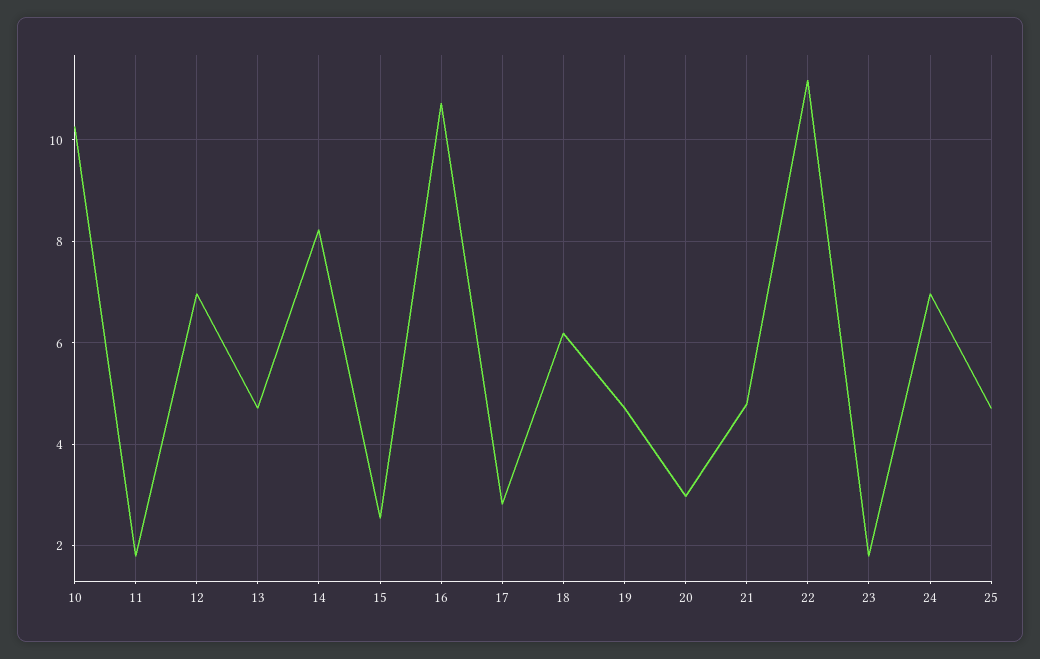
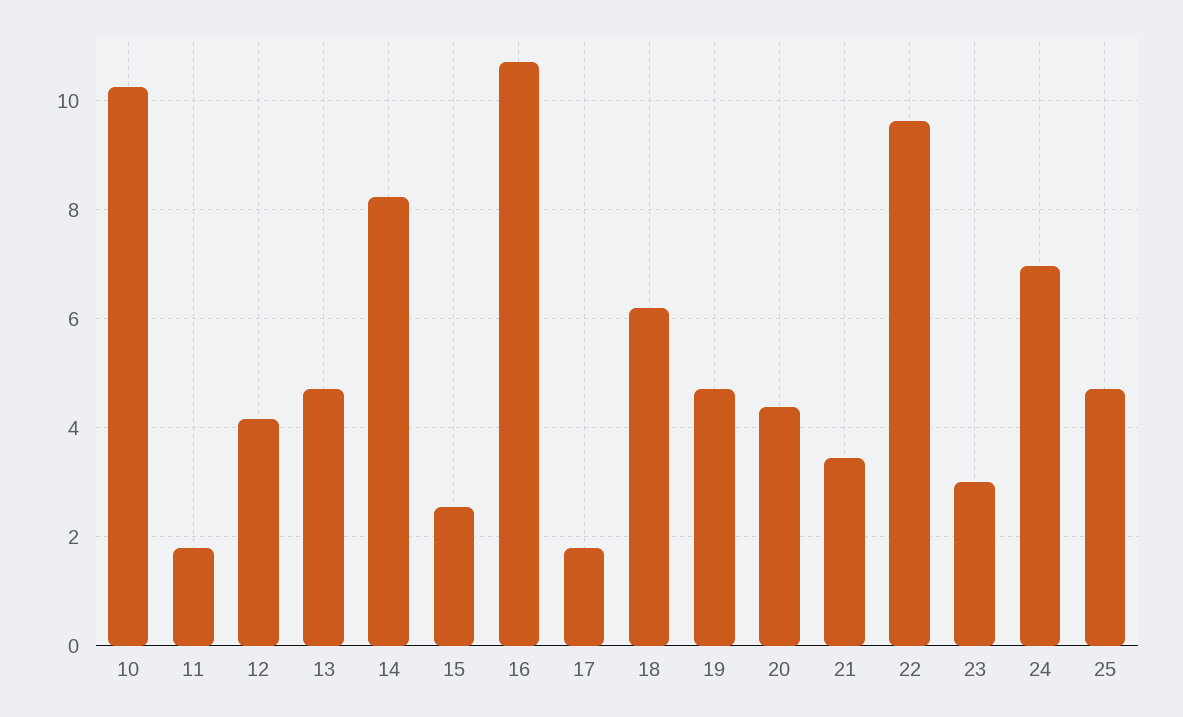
  {
    "10": 10.2,
    "11": 1.8,
-   "12": 7,
+   "12": 4.2,
    "13": 4.8,
    "14": 8.2,
    "15": 2.6,
    "16": 10.8,
-   "17": 2.8,
+   "17": 1.8,
    "18": 6.2,
    "19": 4.8,
-   "20": 3,
+   "20": 4.4,
-   "21": 4.8,
+   "21": 3.4,
-   "22": 11.2,
+   "22": 9.6,
-   "23": 1.8,
+   "23": 3,
    "24": 7,
    "25": 4.8
  }

